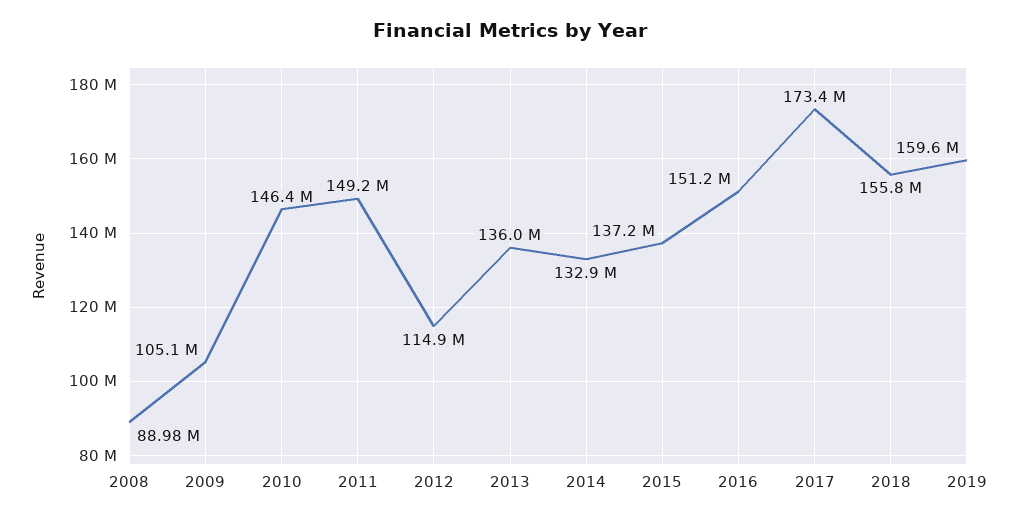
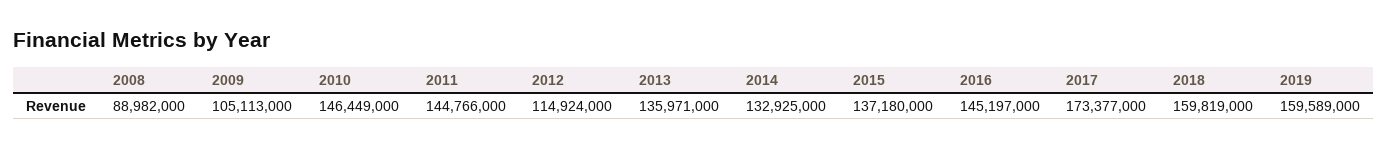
  {
    "2008": 88982000,
    "2009": 105113000,
    "2010": 146449000,
-   "2011": 149200000,
+   "2011": 144766000,
    "2012": 114924000,
    "2013": 135971000,
    "2014": 132925000,
    "2015": 137180000,
-   "2016": 151200000,
+   "2016": 145197000,
    "2017": 173377000,
-   "2018": 155800000,
+   "2018": 159819000,
    "2019": 159589000
  }

